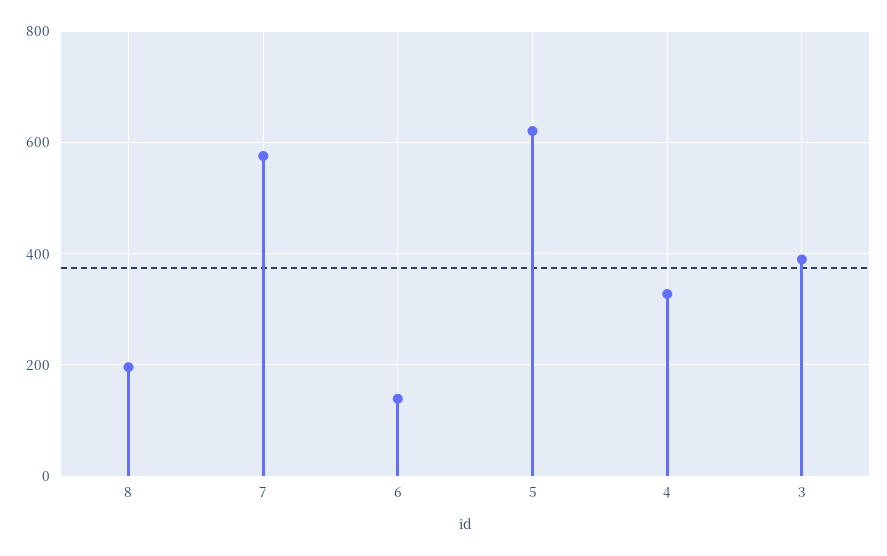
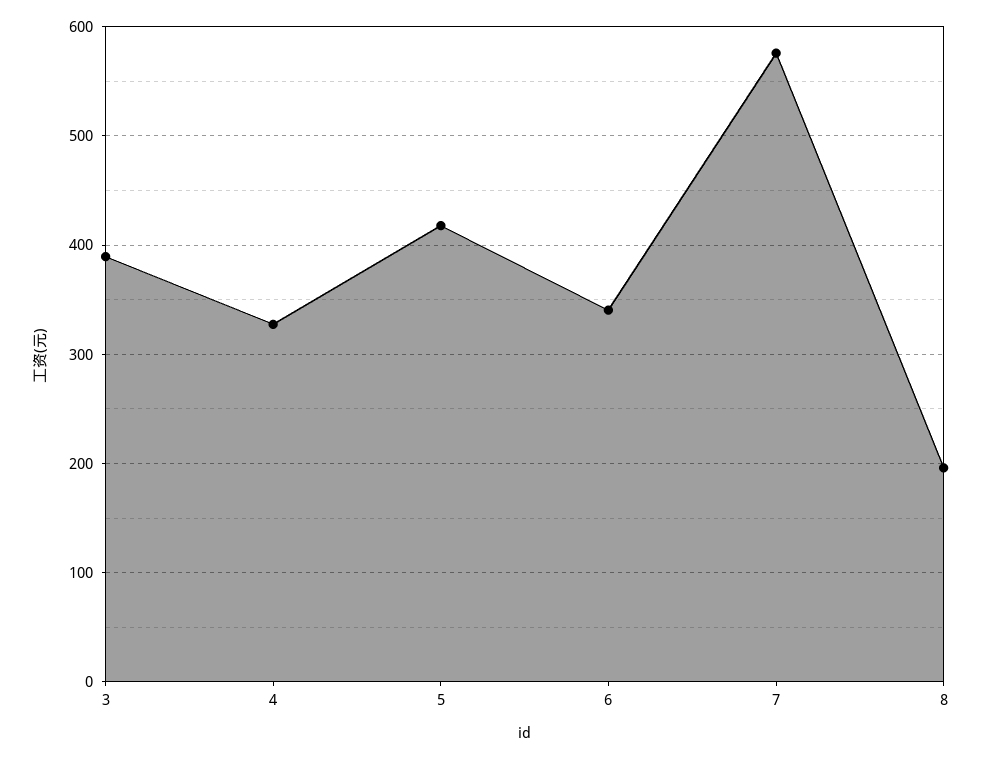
  {
    "8": 200,
    "7": 580,
-   "6": 140,
+   "6": 340,
-   "5": 620,
+   "5": 420,
    "4": 330,
    "3": 390
  }

